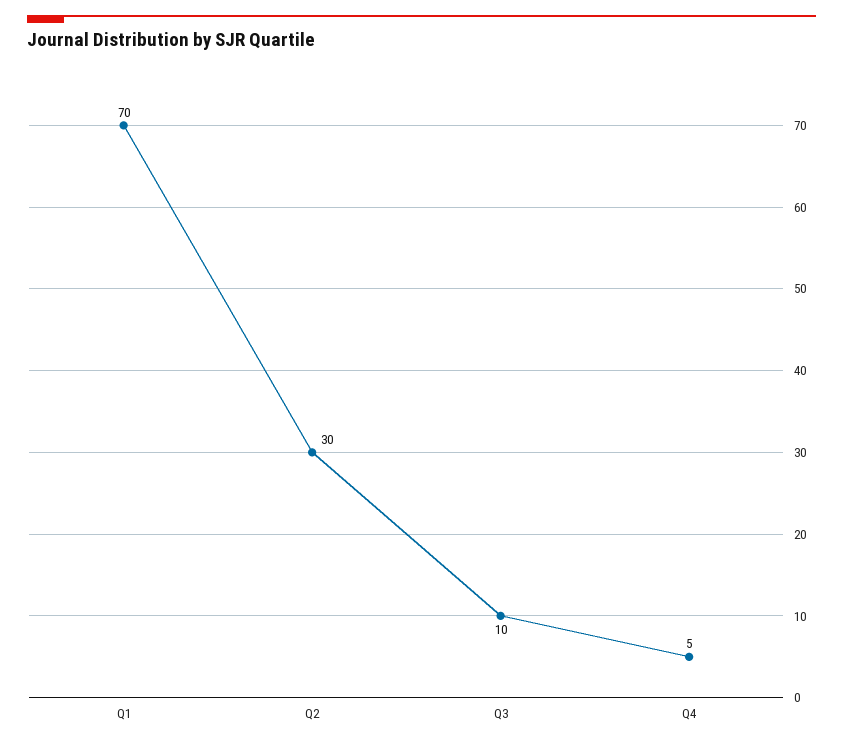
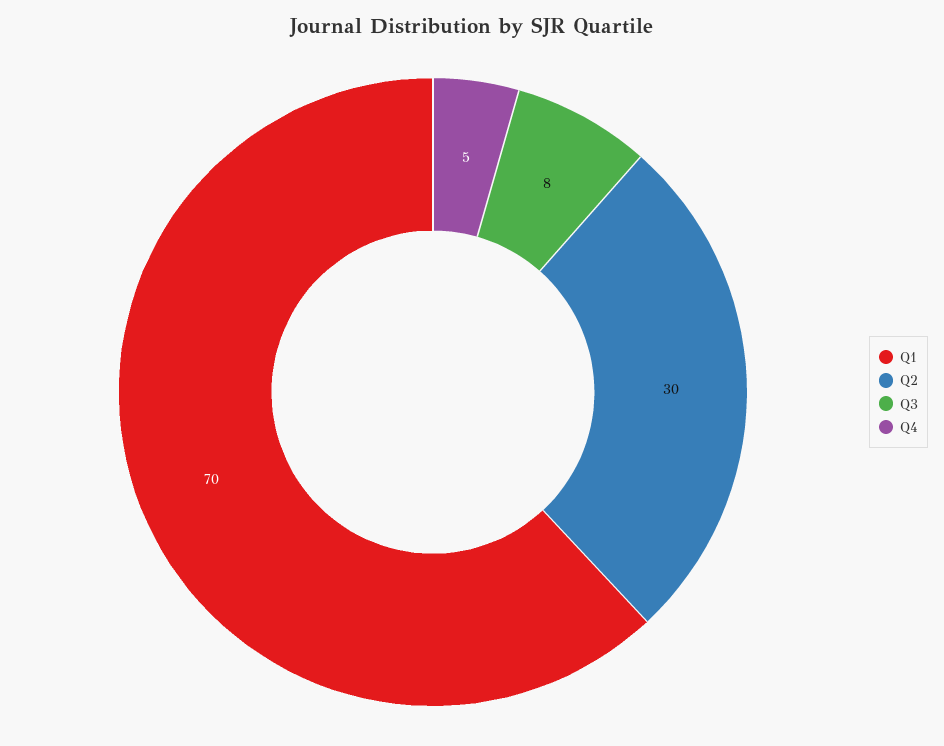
  {
    "Q1": 70,
    "Q2": 30,
-   "Q3": 10,
+   "Q3": 8,
    "Q4": 5
  }

